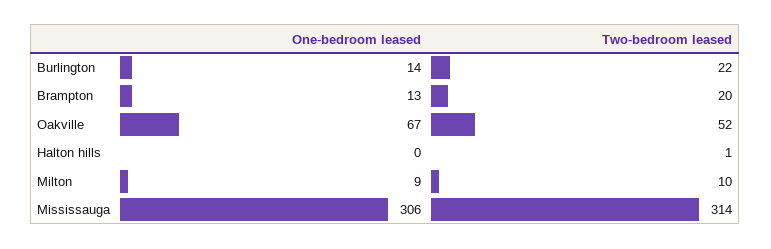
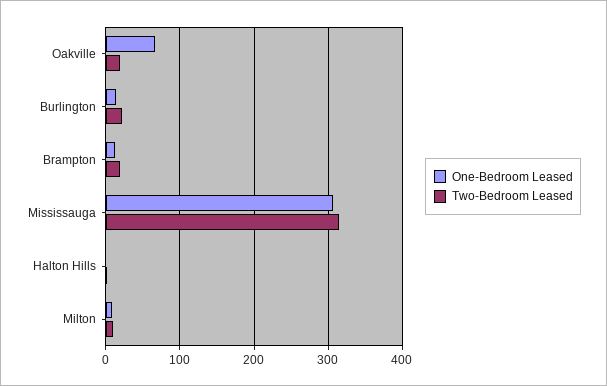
  {
    "One-bedroom leased": {
      "Burlington": 14,
      "Brampton": 13,
      "Oakville": 67,
      "Halton hills": 0,
      "Milton": 9,
      "Mississauga": 306
    },
    "Two-bedroom leased": {
      "Burlington": 22,
      "Brampton": 20,
-     "Oakville": 52,
+     "Oakville": 20,
      "Halton hills": 1,
      "Milton": 10,
      "Mississauga": 314
    }
  }

